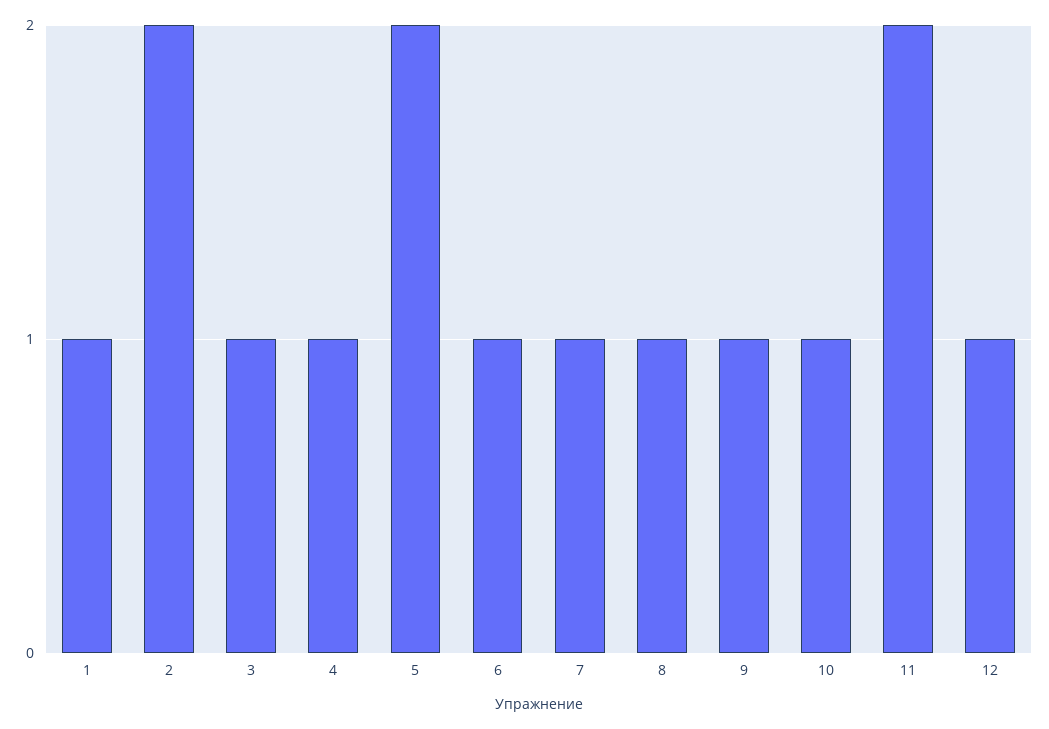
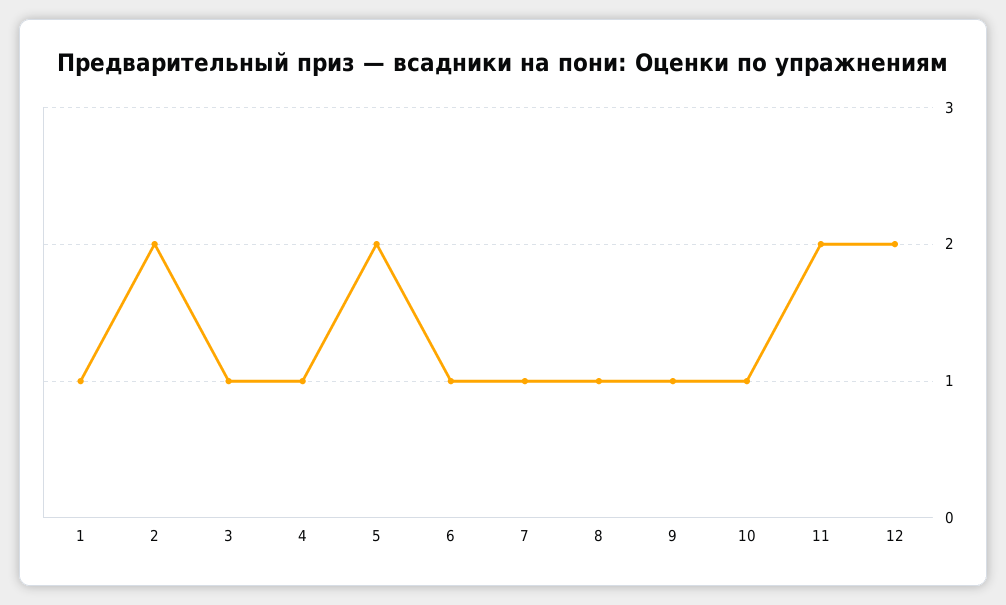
  {
    "1": 1,
    "2": 2,
    "3": 1,
    "4": 1,
    "5": 2,
    "6": 1,
    "7": 1,
    "8": 1,
    "9": 1,
    "10": 1,
    "11": 2,
-   "12": 1
+   "12": 2
  }

